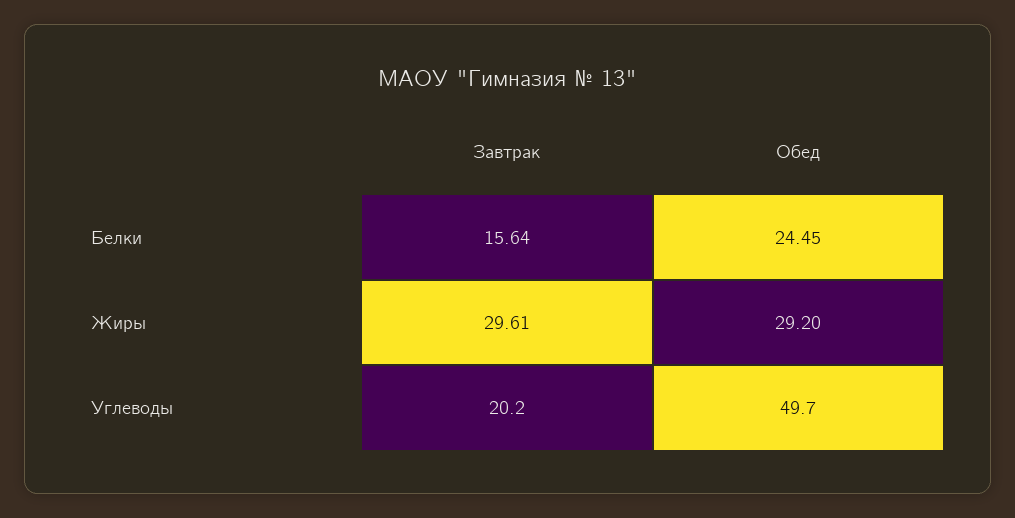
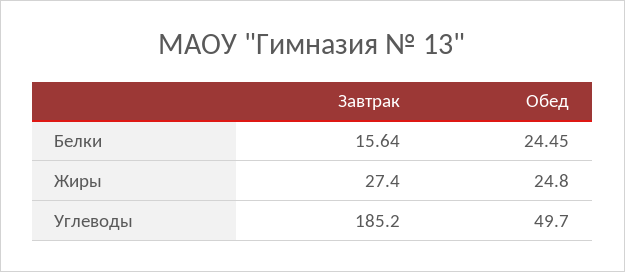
  {
    "Завтрак": {
      "Белки": 15.64,
-     "Жиры": 29.61,
+     "Жиры": 27.4,
-     "Углеводы": 20.2
+     "Углеводы": 185.2
    },
    "Обед": {
      "Белки": 24.45,
-     "Жиры": 29.2,
+     "Жиры": 24.8,
      "Углеводы": 49.7
    }
  }

